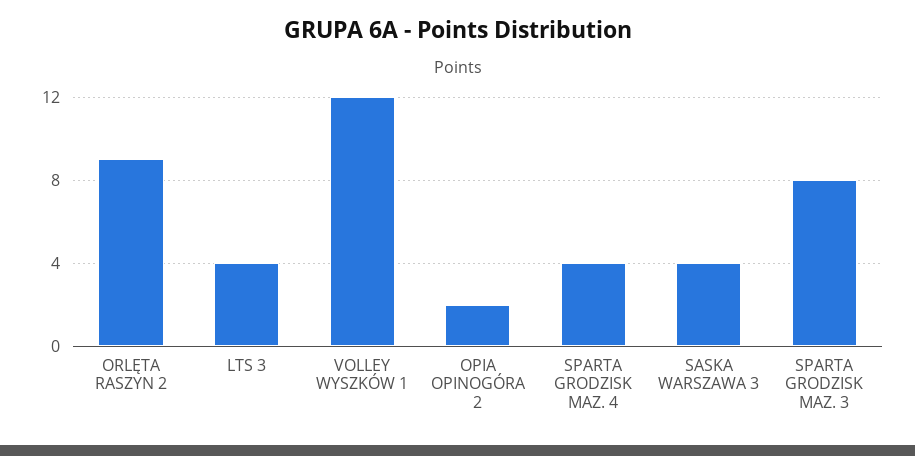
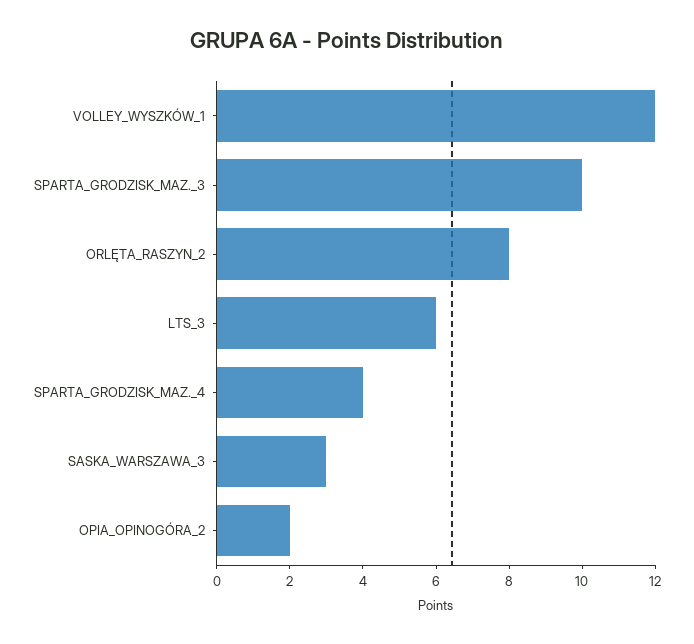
  {
-   "ORLĘTA RASZYN 2": 9,
+   "ORLĘTA RASZYN 2": 8,
-   "LTS 3": 4,
+   "LTS 3": 6,
    "VOLLEY WYSZKÓW 1": 12,
    "OPIA OPINOGÓRA 2": 2,
    "SPARTA GRODZISK MAZ. 4": 4,
-   "SASKA WARSZAWA 3": 4,
+   "SASKA WARSZAWA 3": 3,
-   "SPARTA GRODZISK MAZ. 3": 8
+   "SPARTA GRODZISK MAZ. 3": 10
  }

